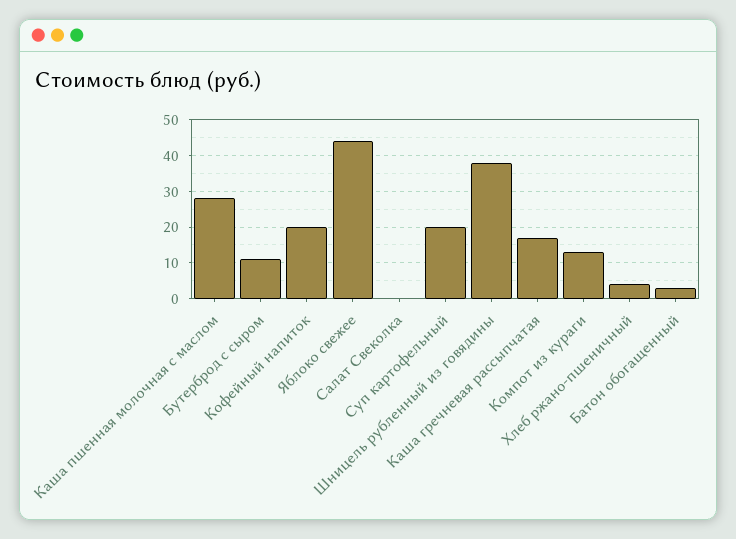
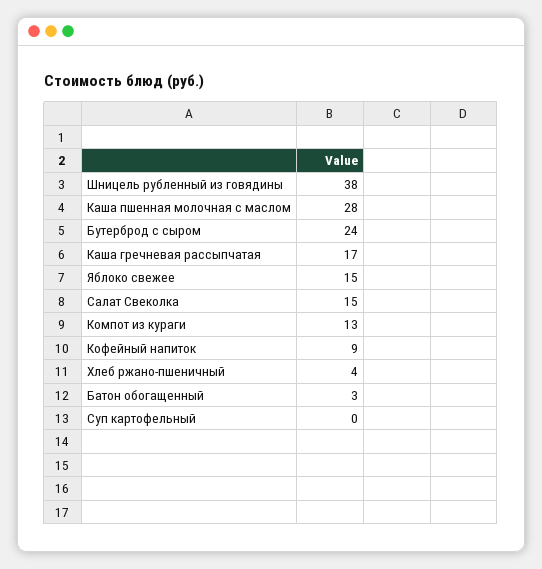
  {
    "Каша пшенная молочная с маслом": 28,
-   "Бутерброд с сыром": 10,
+   "Бутерброд с сыром": 24,
-   "Кофейный напиток": 20,
+   "Кофейный напиток": 9,
-   "Яблоко свежее": 45,
+   "Яблоко свежее": 15,
-   "Салат Свеколка": 0,
+   "Салат Свеколка": 15,
-   "Суп картофельный": 20,
+   "Суп картофельный": 0,
    "Шницель рубленный из говядины": 38,
    "Каша гречневая рассыпчатая": 17,
    "Компот из кураги": 13,
    "Хлеб ржано-пшеничный": 4,
    "Батон обогащенный": 3
  }

